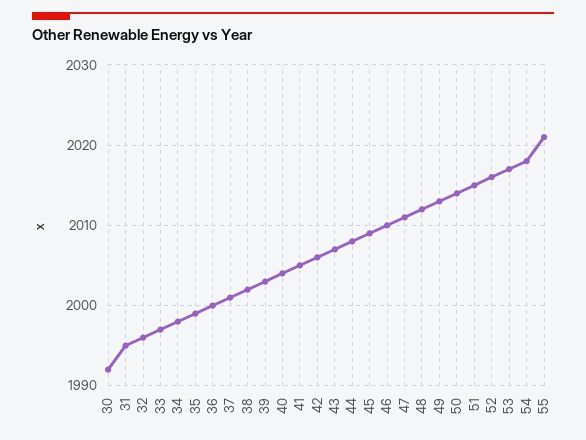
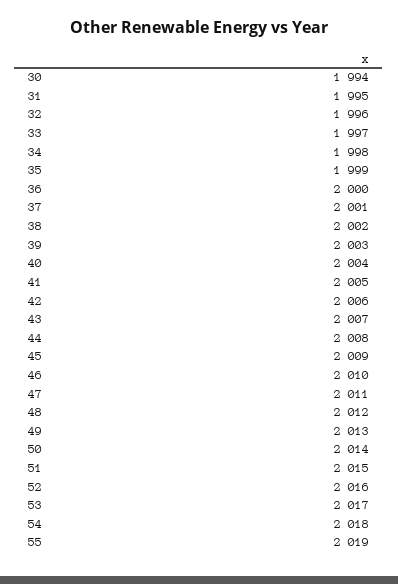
  {
-   "30": 1992,
+   "30": 1994,
    "31": 1995,
    "32": 1996,
    "33": 1997,
    "34": 1998,
    "35": 1999,
    "36": 2000,
    "37": 2001,
    "38": 2002,
    "39": 2003,
    "40": 2004,
    "41": 2005,
    "42": 2006,
    "43": 2007,
    "44": 2008,
    "45": 2009,
    "46": 2010,
    "47": 2011,
    "48": 2012,
    "49": 2013,
    "50": 2014,
    "51": 2015,
    "52": 2016,
    "53": 2017,
    "54": 2018,
-   "55": 2021
+   "55": 2019
  }

